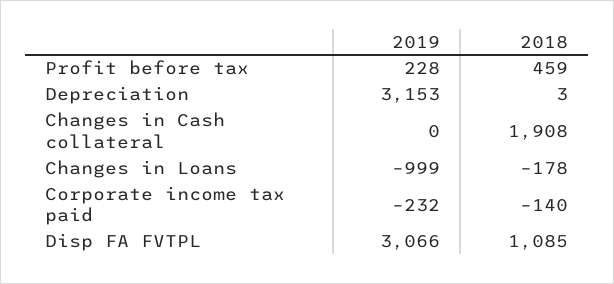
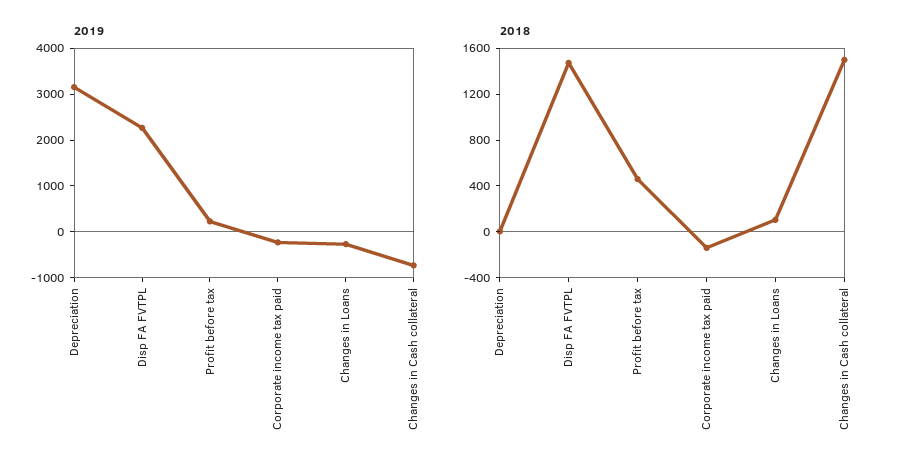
  {
    "2019": {
      "Profit before tax": 228,
      "Depreciation": 3153,
-     "Changes in Cash collateral": 0,
+     "Changes in Cash collateral": -800,
-     "Changes in Loans": -999,
+     "Changes in Loans": -200,
      "Corporate income tax paid": -232,
-     "Disp FA FVTPL": 3066
+     "Disp FA FVTPL": 2200
    },
    "2018": {
      "Profit before tax": 459,
      "Depreciation": 3,
-     "Changes in Cash collateral": 1908,
+     "Changes in Cash collateral": 1500,
-     "Changes in Loans": -178,
+     "Changes in Loans": 100,
      "Corporate income tax paid": -140,
-     "Disp FA FVTPL": 1085
+     "Disp FA FVTPL": 1500
    }
  }

